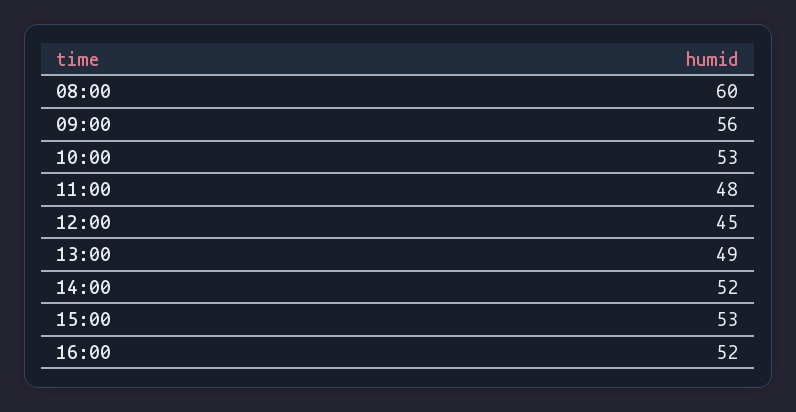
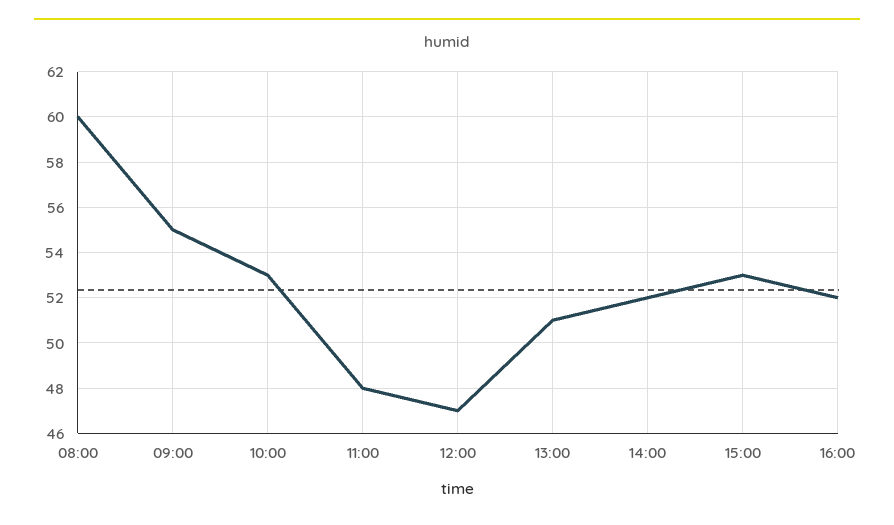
  {
    "08:00": 60,
-   "09:00": 56,
+   "09:00": 55,
    "10:00": 53,
    "11:00": 48,
-   "12:00": 45,
+   "12:00": 47,
-   "13:00": 49,
+   "13:00": 51,
    "14:00": 52,
    "15:00": 53,
    "16:00": 52
  }

